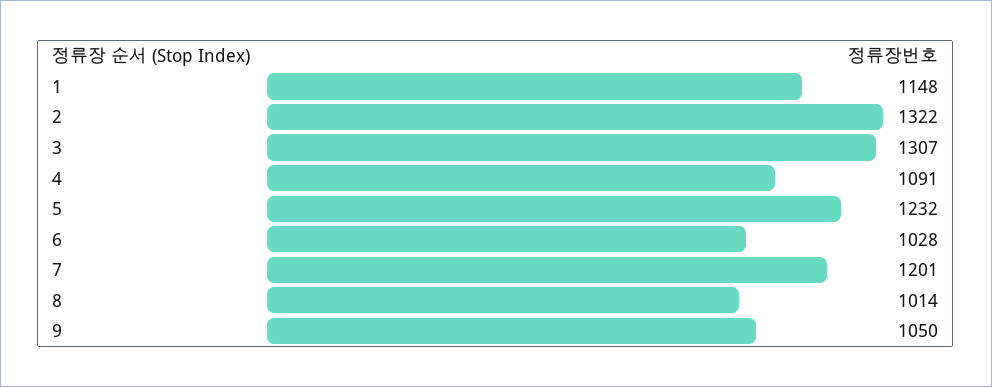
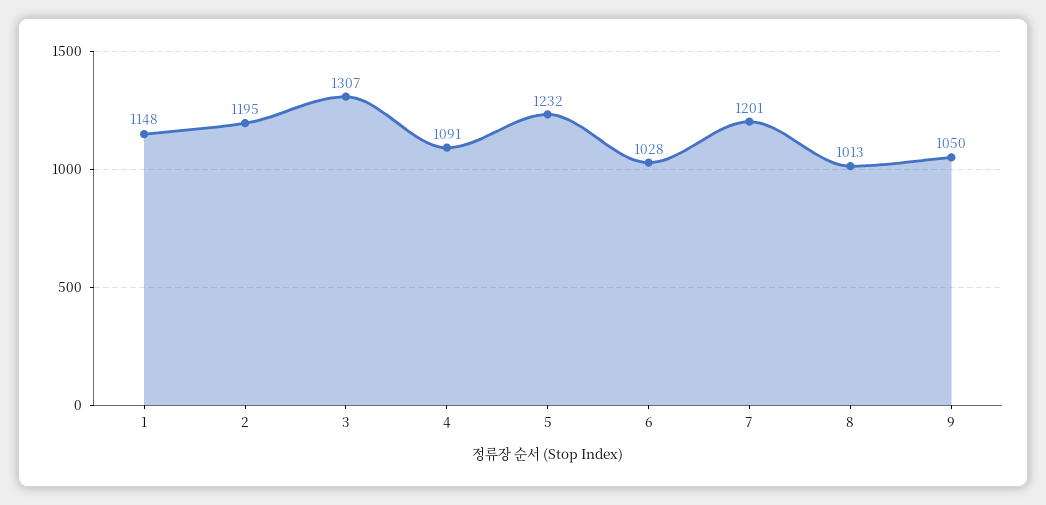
  {
    "1": 1148,
-   "2": 1322,
+   "2": 1195,
    "3": 1307,
    "4": 1091,
    "5": 1232,
    "6": 1028,
    "7": 1201,
-   "8": 1014,
+   "8": 1013,
    "9": 1050
  }

